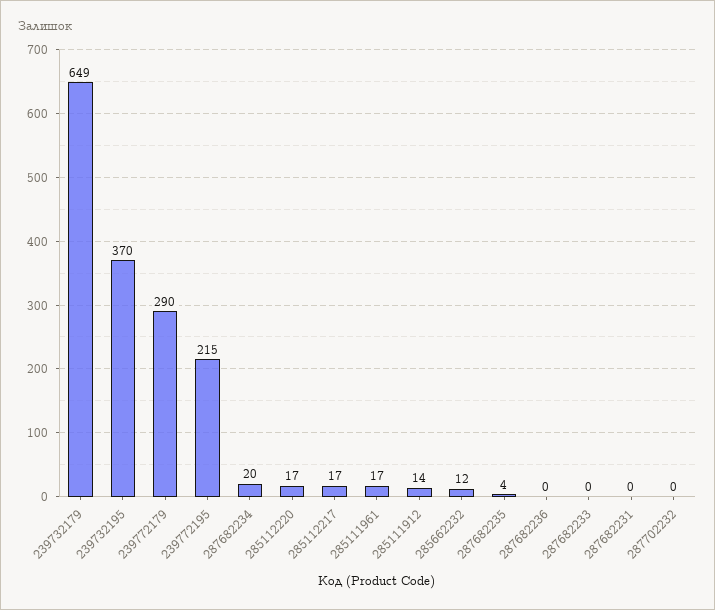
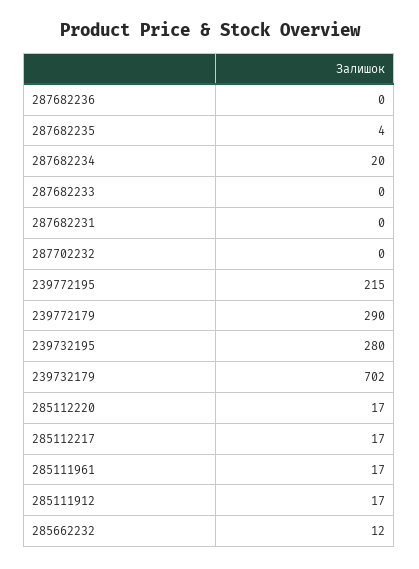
  {
-   "239732179": 649,
+   "239732179": 702,
-   "239732195": 370,
+   "239732195": 280,
    "239772179": 290,
    "239772195": 215,
    "287682234": 20,
    "285112220": 17,
    "285112217": 17,
    "285111961": 17,
-   "285111912": 14,
+   "285111912": 17,
    "285662232": 12,
    "287682235": 4,
    "287682236": 0,
    "287682233": 0,
    "287682231": 0,
    "287702232": 0
  }

